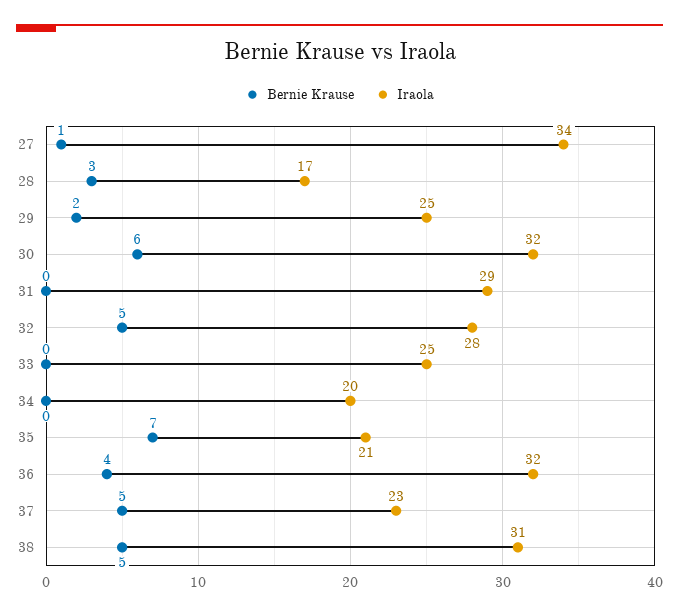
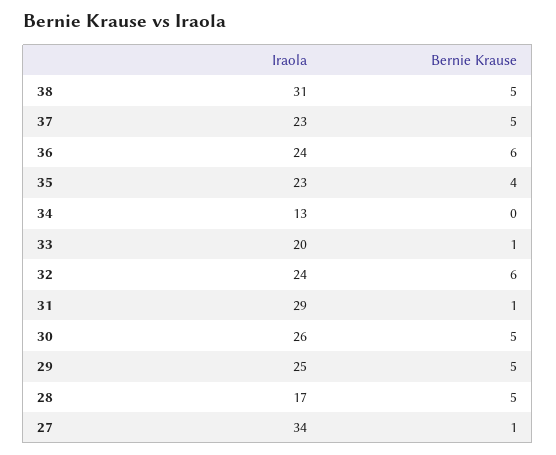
  {
    "Bernie Krause": {
      "27": 1,
-     "28": 3,
+     "28": 5,
-     "29": 2,
+     "29": 5,
-     "30": 6,
+     "30": 5,
-     "31": 0,
+     "31": 1,
-     "32": 5,
+     "32": 6,
-     "33": 0,
+     "33": 1,
      "34": 0,
-     "35": 7,
+     "35": 4,
-     "36": 4,
+     "36": 6,
      "37": 5,
      "38": 5
    },
    "Iraola": {
      "27": 34,
      "28": 17,
      "29": 25,
-     "30": 32,
+     "30": 26,
      "31": 29,
-     "32": 28,
+     "32": 24,
-     "33": 25,
+     "33": 20,
-     "34": 20,
+     "34": 13,
-     "35": 21,
+     "35": 23,
-     "36": 32,
+     "36": 24,
      "37": 23,
      "38": 31
    }
  }

